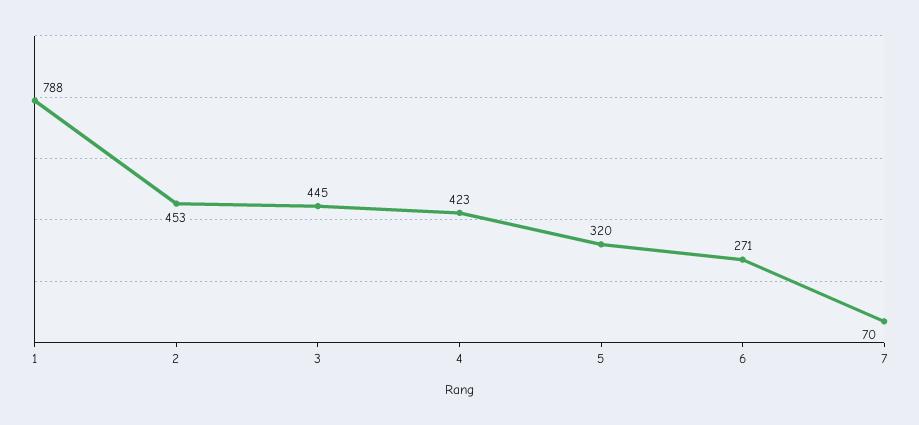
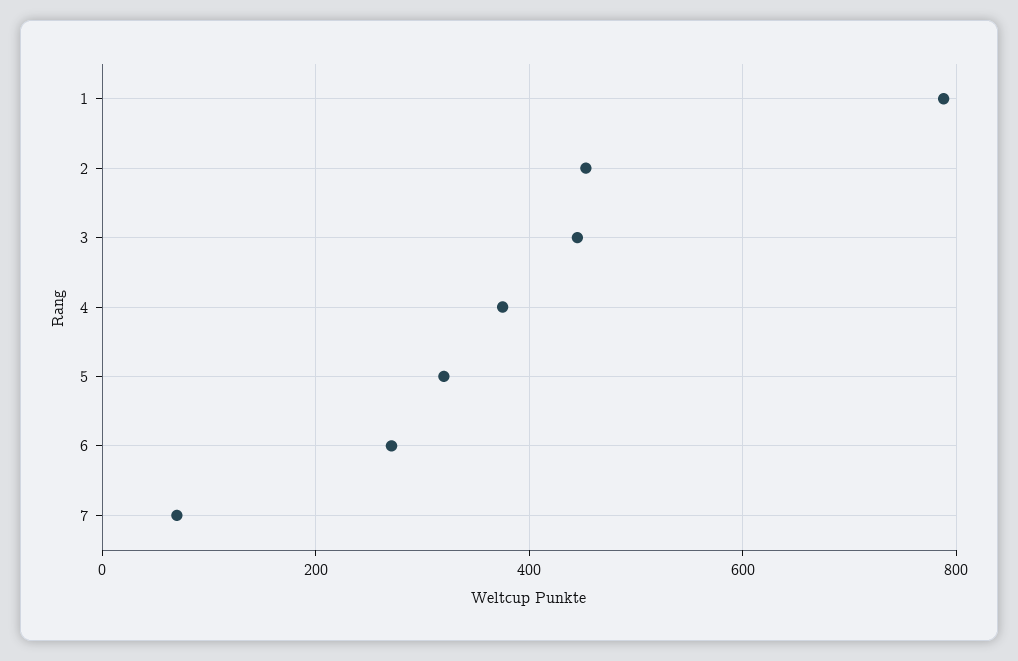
  {
    "1": 788,
    "2": 453,
    "3": 445,
-   "4": 423,
+   "4": 380,
    "5": 320,
    "6": 271,
    "7": 70
  }

